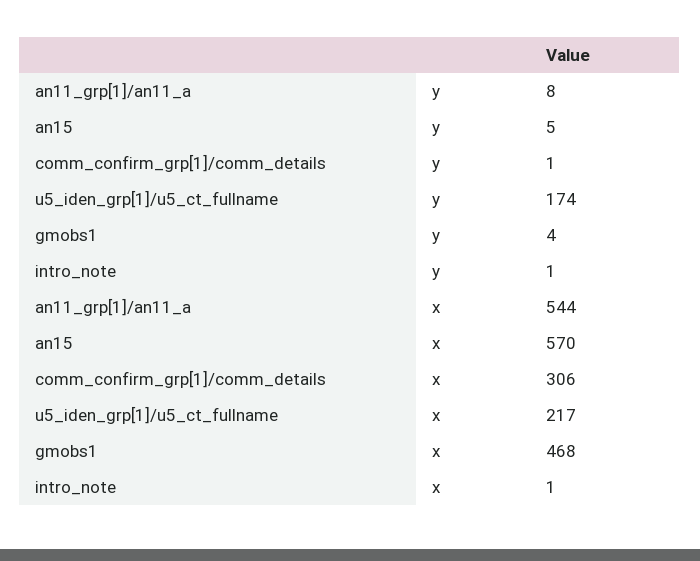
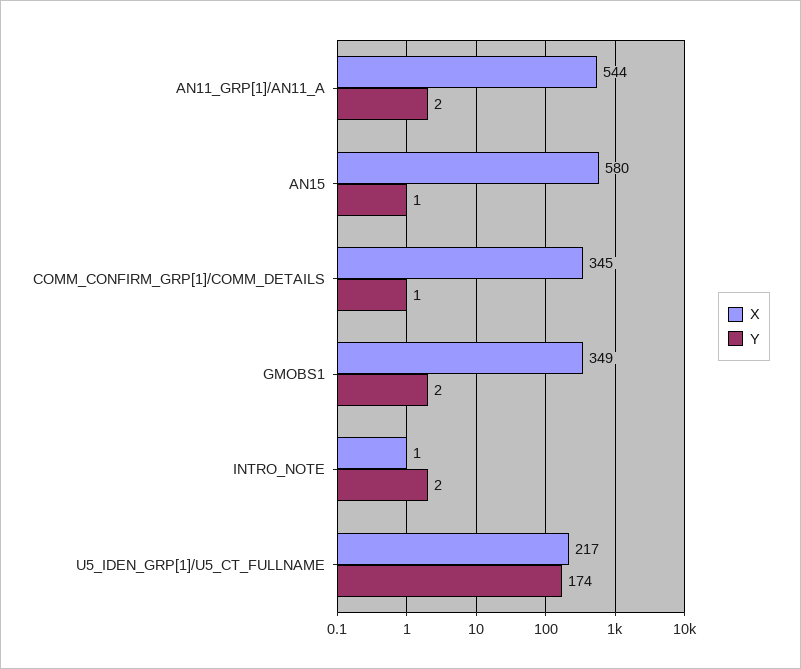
  {
    "y": {
-     "an11_grp[1]/an11_a": 8,
+     "an11_grp[1]/an11_a": 2,
-     "an15": 5,
+     "an15": 1,
      "comm_confirm_grp[1]/comm_details": 1,
      "u5_iden_grp[1]/u5_ct_fullname": 174,
-     "gmobs1": 4,
+     "gmobs1": 2,
-     "intro_note": 1
+     "intro_note": 2
    },
    "x": {
      "an11_grp[1]/an11_a": 544,
-     "an15": 570,
+     "an15": 580,
-     "comm_confirm_grp[1]/comm_details": 306,
+     "comm_confirm_grp[1]/comm_details": 345,
      "u5_iden_grp[1]/u5_ct_fullname": 217,
-     "gmobs1": 468,
+     "gmobs1": 349,
      "intro_note": 1
    }
  }

